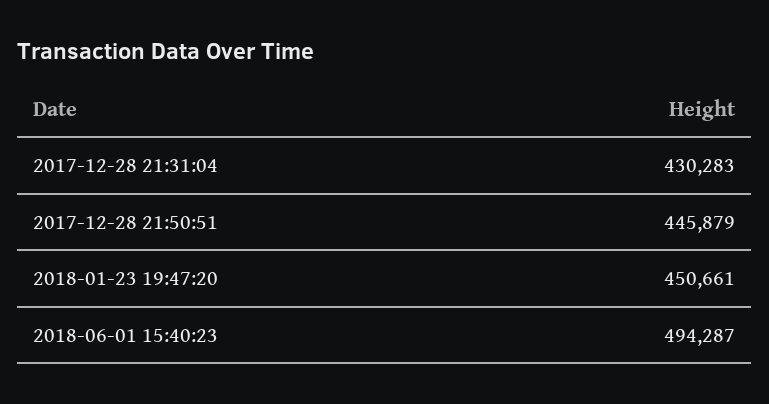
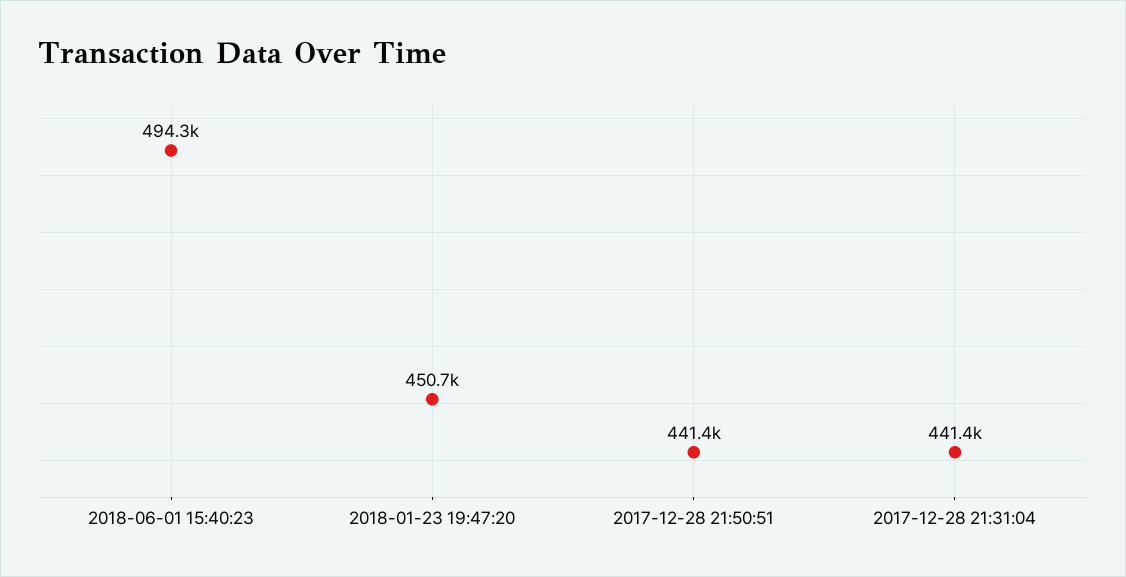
  {
-   "2017-12-28 21:31:04": 430283,
+   "2017-12-28 21:31:04": 441400,
-   "2017-12-28 21:50:51": 445879,
+   "2017-12-28 21:50:51": 441400,
    "2018-01-23 19:47:20": 450661,
    "2018-06-01 15:40:23": 494287
  }

